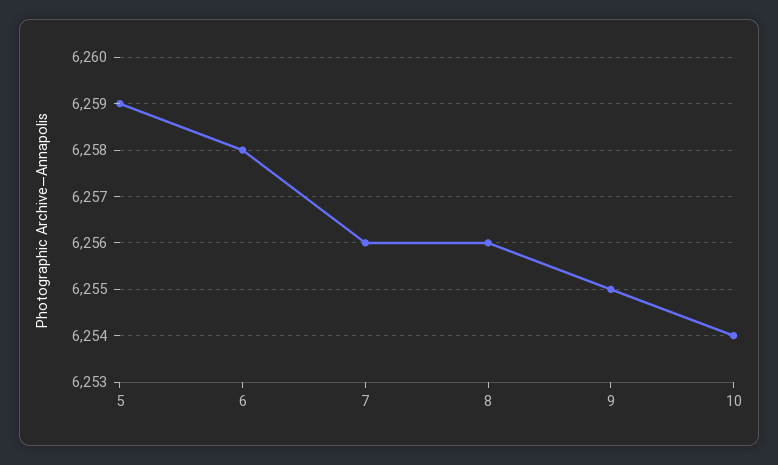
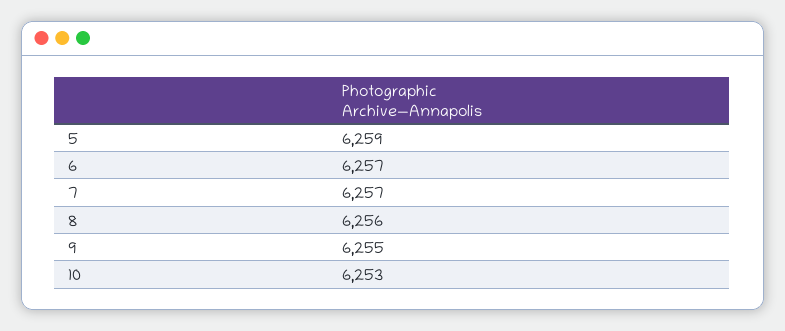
  {
    "5": 6259,
-   "6": 6258,
+   "6": 6257,
-   "7": 6256,
+   "7": 6257,
    "8": 6256,
    "9": 6255,
-   "10": 6254
+   "10": 6253
  }

